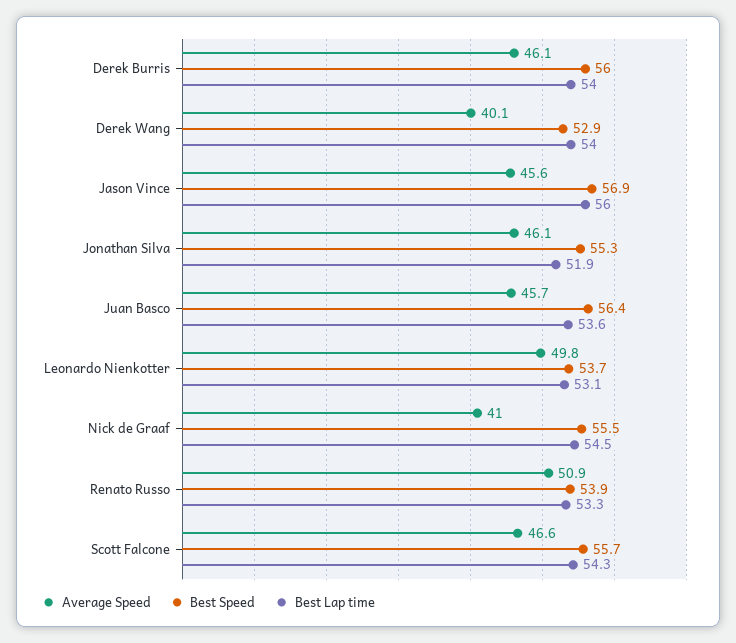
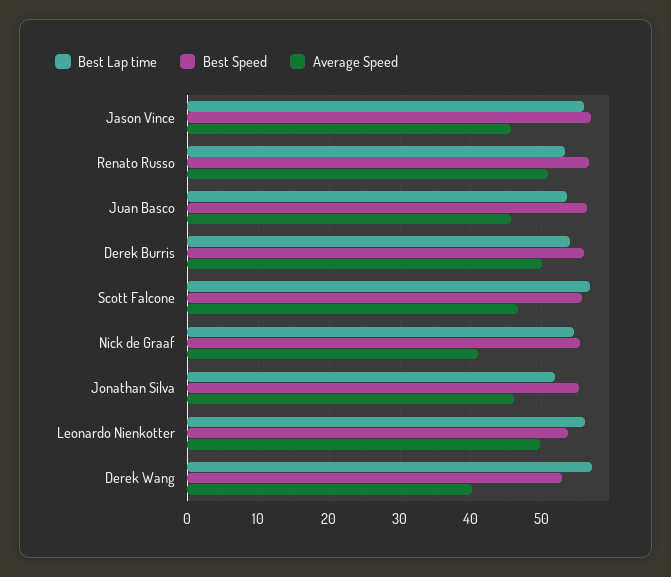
  {
    "Average Speed": {
-     "Derek Burris": 46.1,
+     "Derek Burris": 50,
      "Derek Wang": 40.1,
      "Jason Vince": 45.6,
      "Jonathan Silva": 46.1,
      "Juan Basco": 45.7,
      "Leonardo Nienkotter": 49.8,
      "Nick de Graaf": 41,
      "Renato Russo": 50.9,
      "Scott Falcone": 46.6
    },
    "Best Speed": {
      "Derek Burris": 56,
      "Derek Wang": 52.9,
      "Jason Vince": 56.9,
      "Jonathan Silva": 55.3,
      "Juan Basco": 56.4,
      "Leonardo Nienkotter": 53.7,
      "Nick de Graaf": 55.5,
-     "Renato Russo": 53.9,
+     "Renato Russo": 57,
      "Scott Falcone": 55.7
    },
    "Best Lap time": {
      "Derek Burris": 54,
-     "Derek Wang": 54,
+     "Derek Wang": 57,
      "Jason Vince": 56,
      "Jonathan Silva": 51.9,
      "Juan Basco": 53.6,
-     "Leonardo Nienkotter": 53.1,
+     "Leonardo Nienkotter": 56,
      "Nick de Graaf": 54.5,
      "Renato Russo": 53.3,
-     "Scott Falcone": 54.3
+     "Scott Falcone": 57
    }
  }

